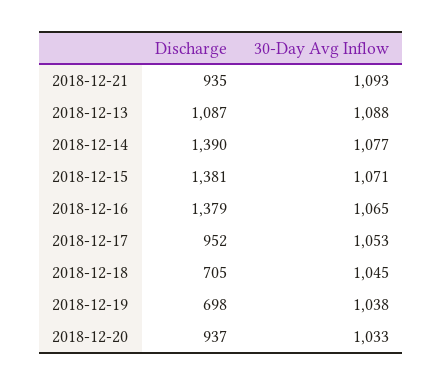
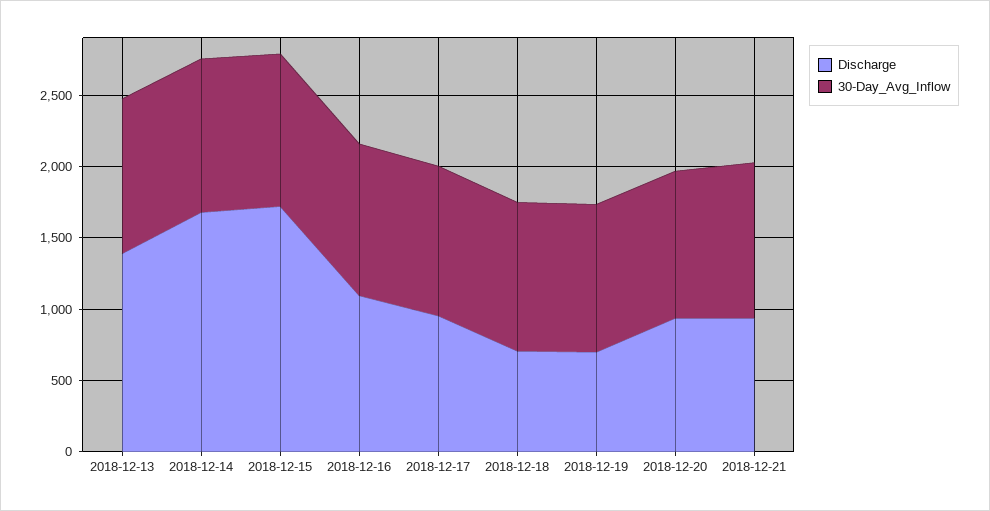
  {
    "Discharge": {
      "2018-12-21": 935,
-     "2018-12-13": 1087,
+     "2018-12-13": 1400,
-     "2018-12-14": 1390,
+     "2018-12-14": 1700,
-     "2018-12-15": 1381,
+     "2018-12-15": 1700,
-     "2018-12-16": 1379,
+     "2018-12-16": 1100,
      "2018-12-17": 952,
      "2018-12-18": 705,
      "2018-12-19": 698,
      "2018-12-20": 937
    },
    "30-Day Avg Inflow": {
      "2018-12-21": 1093,
      "2018-12-13": 1088,
      "2018-12-14": 1077,
      "2018-12-15": 1071,
      "2018-12-16": 1065,
      "2018-12-17": 1053,
      "2018-12-18": 1045,
      "2018-12-19": 1038,
      "2018-12-20": 1033
    }
  }

